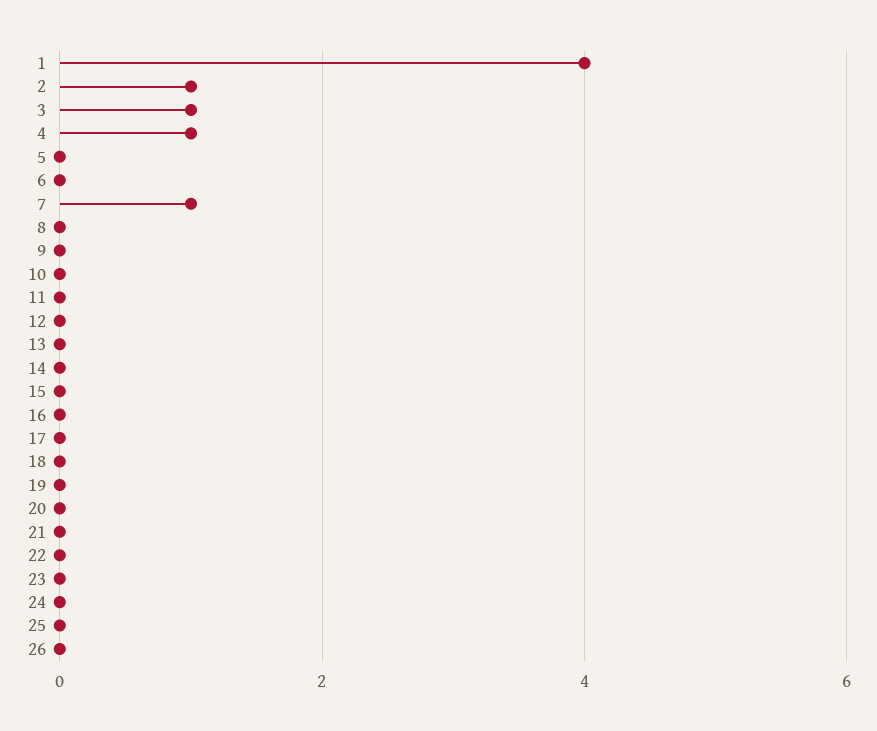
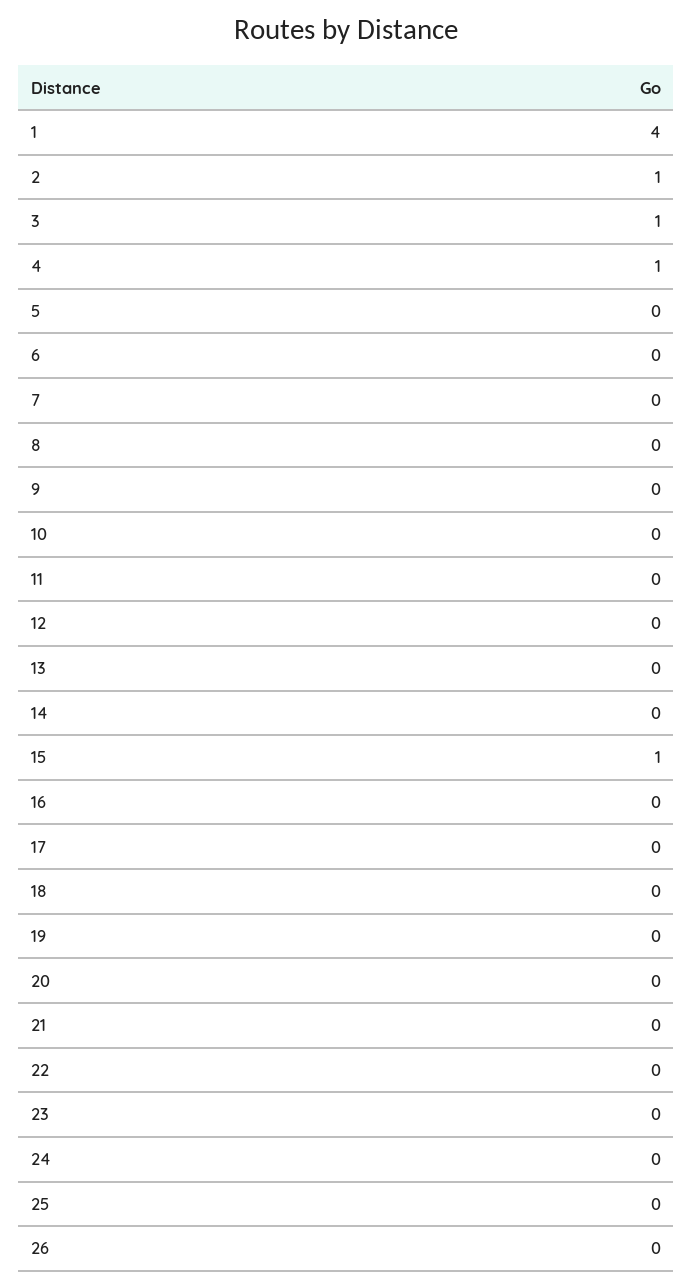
  {
    "1": 4,
    "2": 1,
    "3": 1,
    "4": 1,
    "5": 0,
    "6": 0,
-   "7": 1,
+   "7": 0,
    "8": 0,
    "9": 0,
    "10": 0,
    "11": 0,
    "12": 0,
    "13": 0,
    "14": 0,
-   "15": 0,
+   "15": 1,
    "16": 0,
    "17": 0,
    "18": 0,
    "19": 0,
    "20": 0,
    "21": 0,
    "22": 0,
    "23": 0,
    "24": 0,
    "25": 0,
    "26": 0
  }

